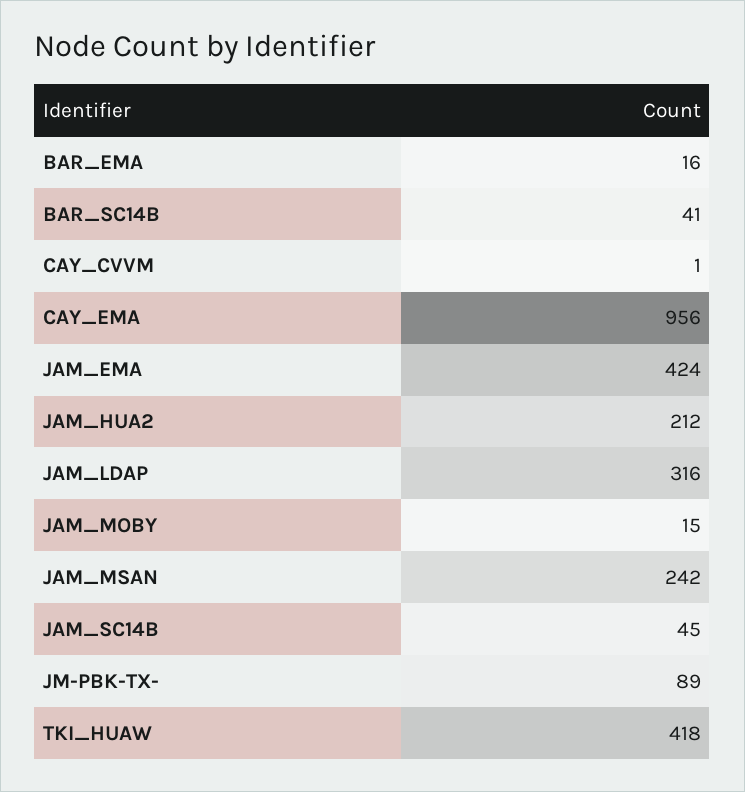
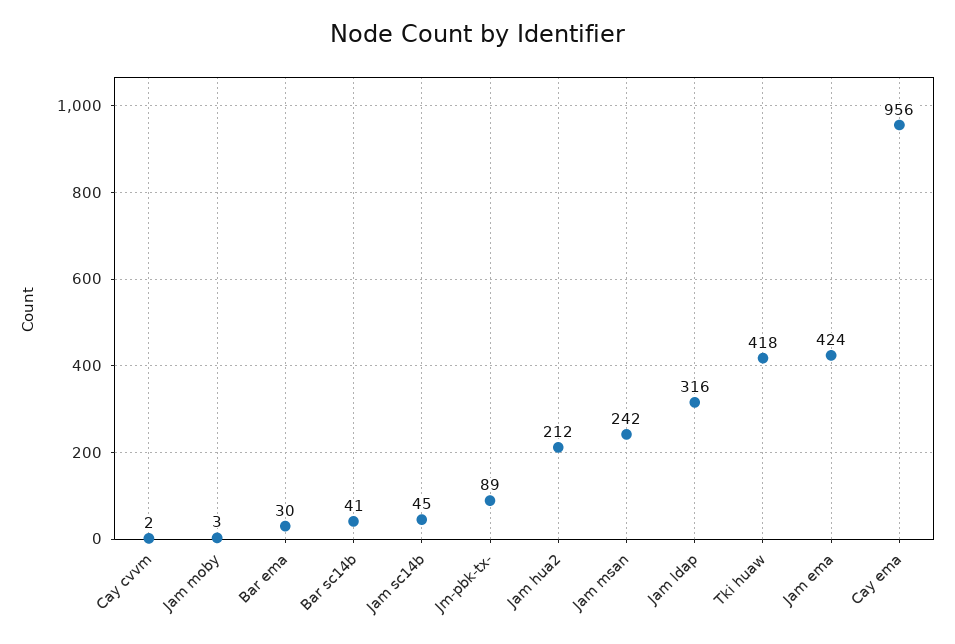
  {
-   "BAR_EMA": 16,
+   "BAR_EMA": 30,
    "BAR_SC14B": 41,
-   "CAY_CVVM": 1,
+   "CAY_CVVM": 2,
    "CAY_EMA": 956,
    "JAM_EMA": 424,
    "JAM_HUA2": 212,
    "JAM_LDAP": 316,
-   "JAM_MOBY": 15,
+   "JAM_MOBY": 3,
    "JAM_MSAN": 242,
    "JAM_SC14B": 45,
    "JM-PBK-TX-": 89,
    "TKI_HUAW": 418
  }

